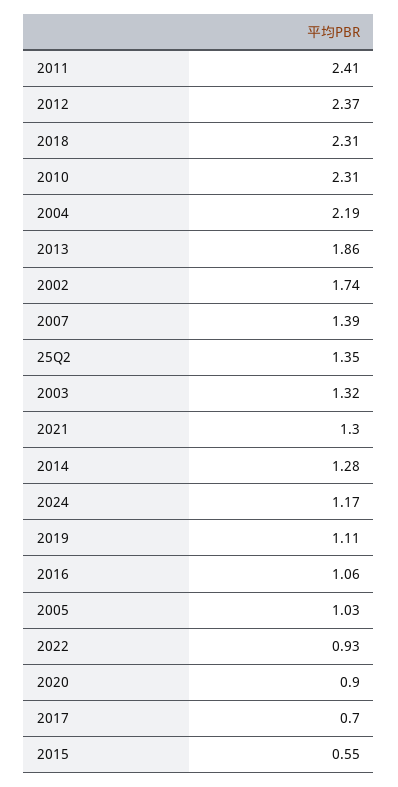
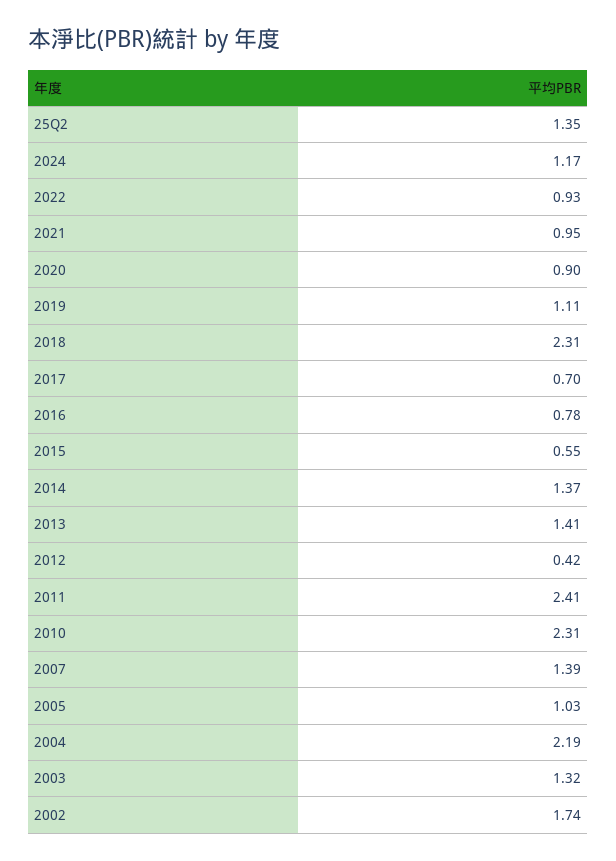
  {
    "2011": 2.41,
-   "2012": 2.37,
+   "2012": 0.42,
    "2018": 2.31,
    "2010": 2.31,
    "2004": 2.19,
-   "2013": 1.86,
+   "2013": 1.41,
    "2002": 1.74,
    "2007": 1.39,
    "25Q2": 1.35,
    "2003": 1.32,
-   "2021": 1.3,
+   "2021": 0.95,
-   "2014": 1.28,
+   "2014": 1.37,
    "2024": 1.17,
    "2019": 1.11,
-   "2016": 1.06,
+   "2016": 0.78,
    "2005": 1.03,
    "2022": 0.93,
    "2020": 0.9,
    "2017": 0.7,
    "2015": 0.55
  }

